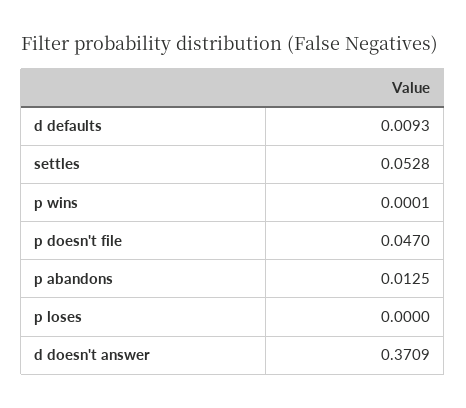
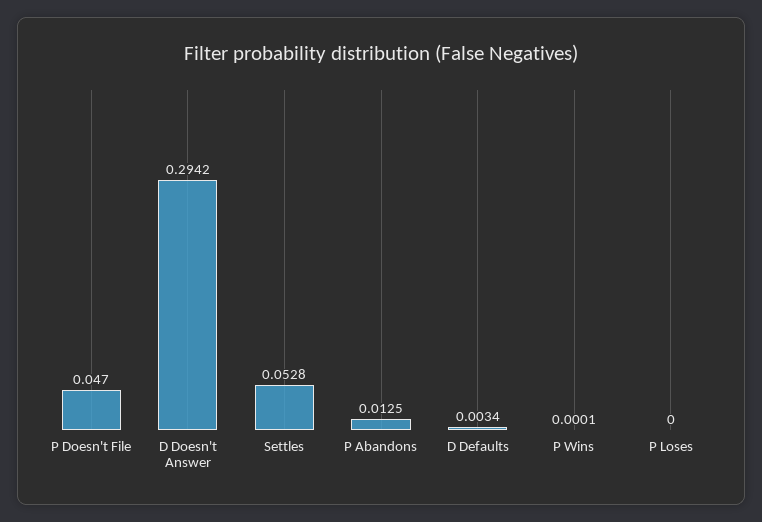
  {
-   "d defaults": 0.0093,
+   "d defaults": 0.0034,
    "settles": 0.0528,
    "p wins": 0.0001,
    "p doesn't file": 0.047,
    "p abandons": 0.0125,
    "p loses": 0,
-   "d doesn't answer": 0.3709
+   "d doesn't answer": 0.2942
  }

